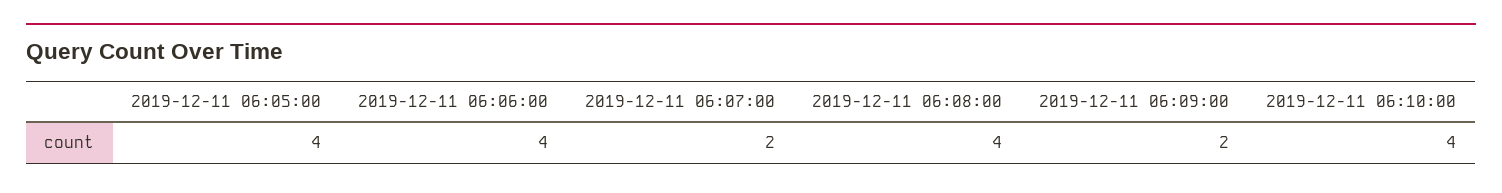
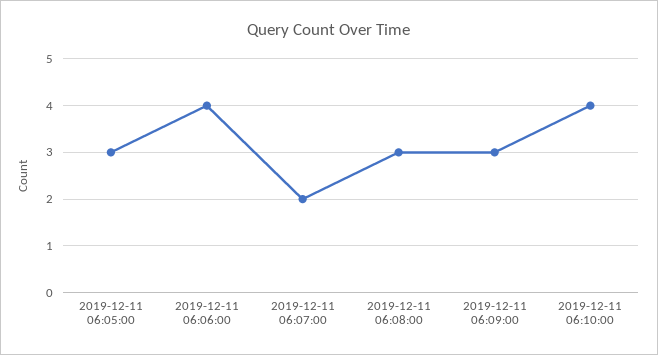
  {
-   "2019-12-11 06:05:00": 4,
+   "2019-12-11 06:05:00": 3,
    "2019-12-11 06:06:00": 4,
    "2019-12-11 06:07:00": 2,
-   "2019-12-11 06:08:00": 4,
+   "2019-12-11 06:08:00": 3,
-   "2019-12-11 06:09:00": 2,
+   "2019-12-11 06:09:00": 3,
    "2019-12-11 06:10:00": 4
  }

